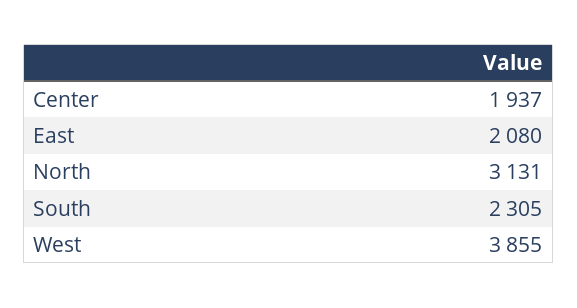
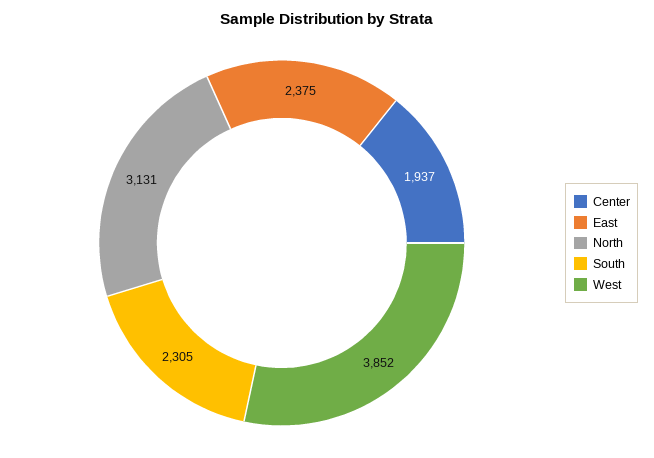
  {
    "Center": 1937,
-   "East": 2080,
+   "East": 2375,
    "North": 3131,
    "South": 2305,
-   "West": 3855
+   "West": 3852
  }

